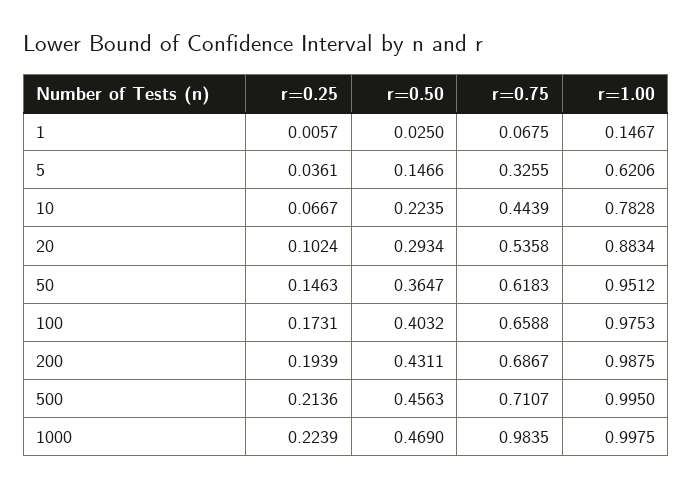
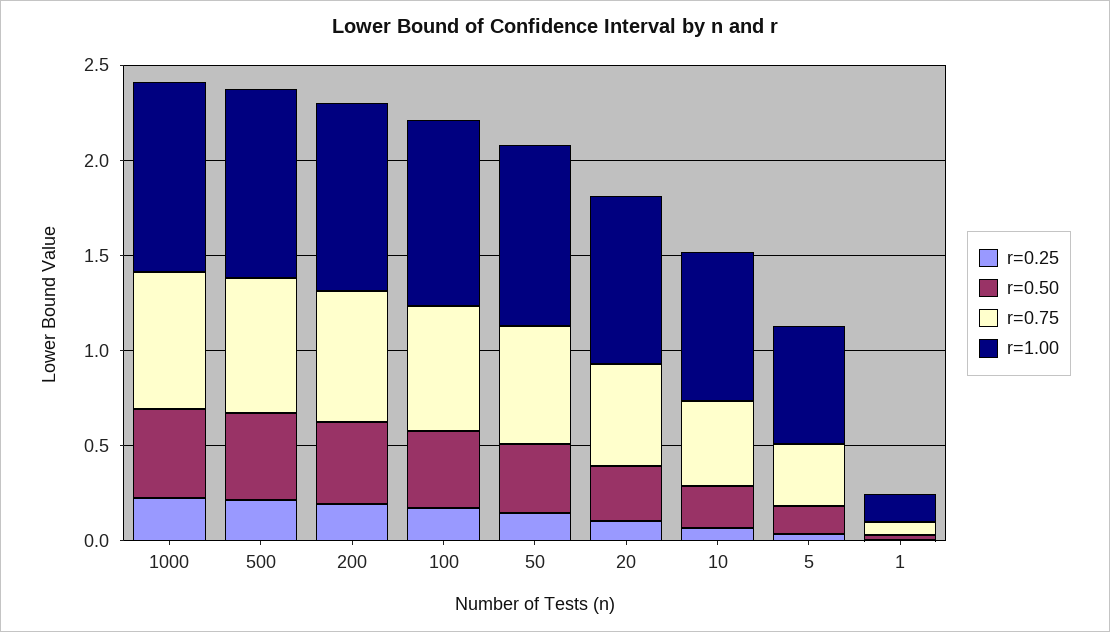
  {
    "r=0.25": {
      "1": 0.0057,
      "5": 0.0361,
      "10": 0.0667,
      "20": 0.1024,
      "50": 0.1463,
      "100": 0.1731,
      "200": 0.1939,
      "500": 0.2136,
      "1000": 0.2239
    },
    "r=0.50": {
      "1": 0.025,
      "5": 0.1466,
      "10": 0.2235,
      "20": 0.2934,
      "50": 0.3647,
      "100": 0.4032,
      "200": 0.4311,
      "500": 0.4563,
      "1000": 0.469
    },
    "r=0.75": {
      "1": 0.0675,
      "5": 0.3255,
      "10": 0.4439,
      "20": 0.5358,
      "50": 0.6183,
      "100": 0.6588,
      "200": 0.6867,
      "500": 0.7107,
-     "1000": 0.9835
+     "1000": 0.7
    },
    "r=1.00": {
      "1": 0.1467,
      "5": 0.6206,
      "10": 0.7828,
      "20": 0.8834,
      "50": 0.9512,
      "100": 0.9753,
      "200": 0.9875,
      "500": 0.995,
      "1000": 0.9975
    }
  }

